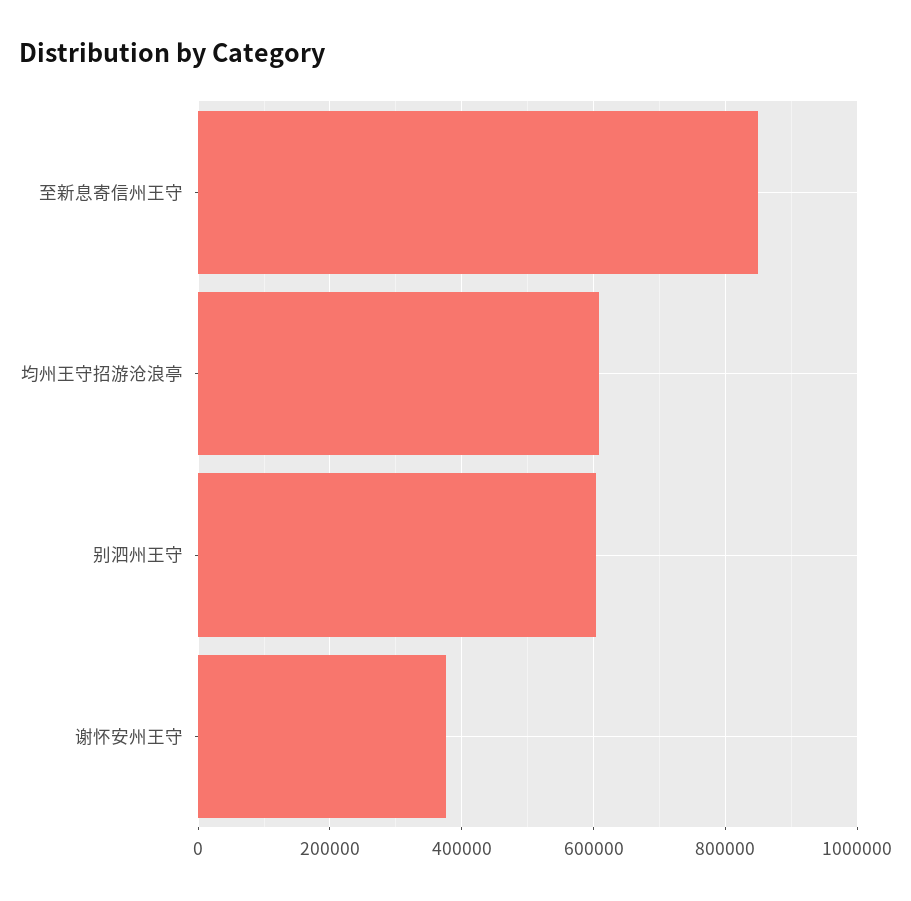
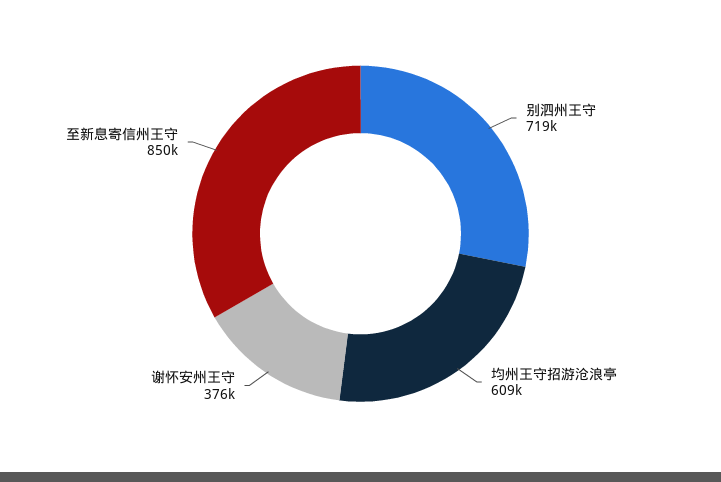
  {
    "至新息寄信州王守": 850000,
    "均州王守招游沧浪亭": 609000,
-   "别泗州王守": 600000,
+   "别泗州王守": 719000,
    "谢怀安州王守": 376000
  }

